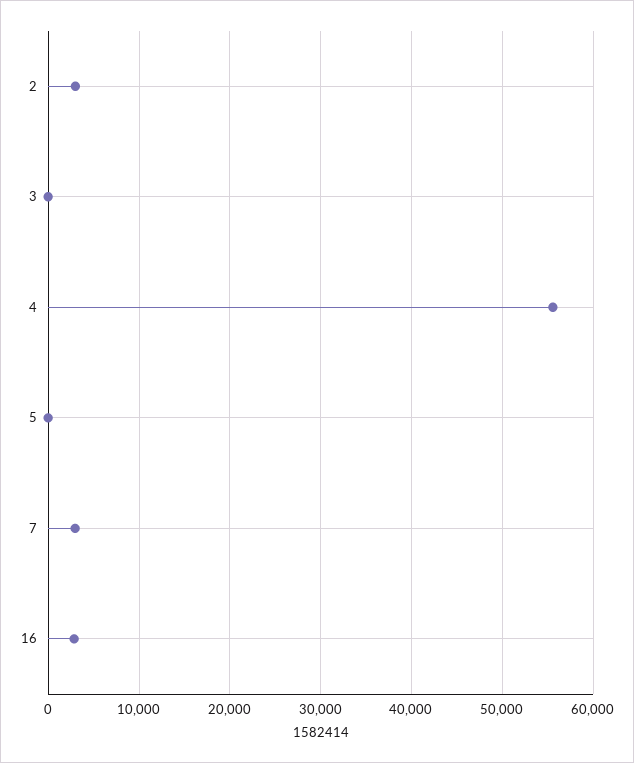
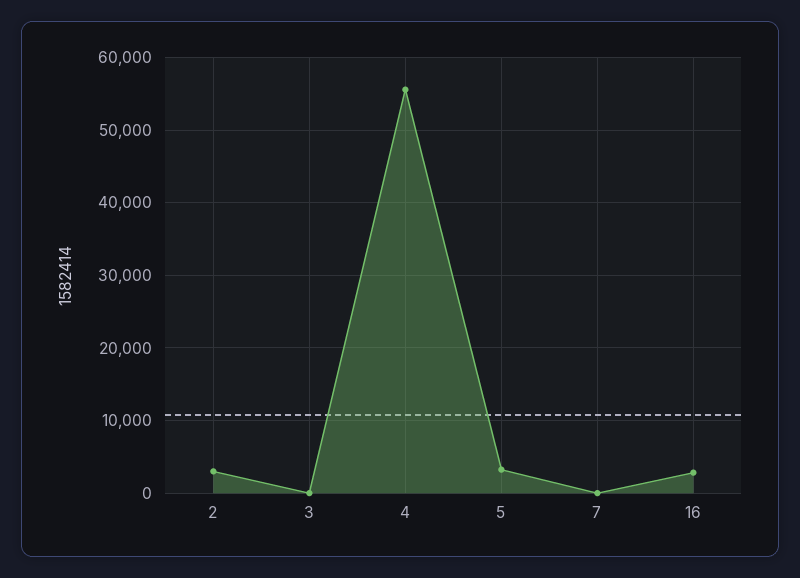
  {
    "2": 3000,
    "3": 0,
    "4": 56000,
-   "5": 0,
+   "5": 3000,
-   "7": 3000,
+   "7": 0,
    "16": 3000
  }

